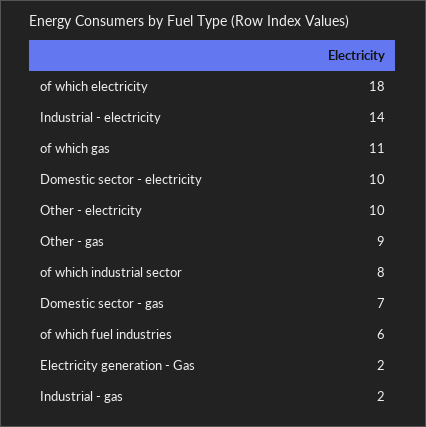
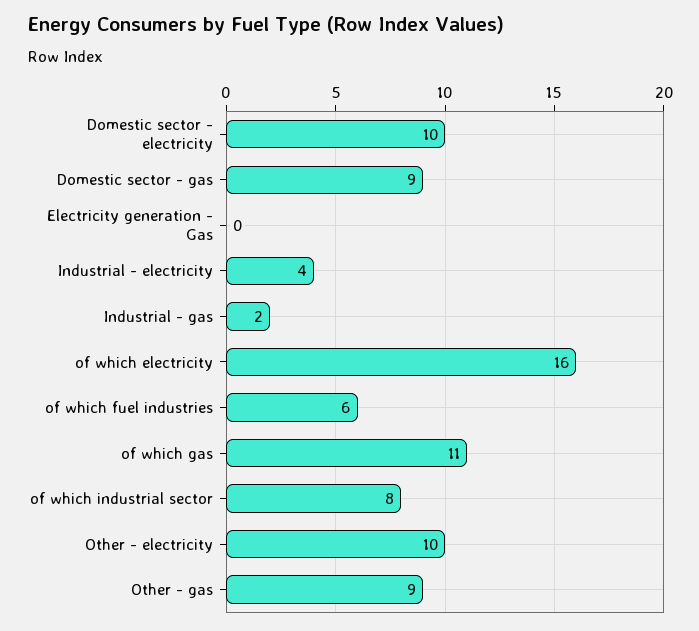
  {
-   "of which electricity": 18,
+   "of which electricity": 16,
-   "Industrial - electricity": 14,
+   "Industrial - electricity": 4,
    "of which gas": 11,
    "Domestic sector - electricity": 10,
    "Other - electricity": 10,
    "Other - gas": 9,
    "of which industrial sector": 8,
-   "Domestic sector - gas": 7,
+   "Domestic sector - gas": 9,
    "of which fuel industries": 6,
-   "Electricity generation - Gas": 2,
+   "Electricity generation - Gas": 0,
    "Industrial - gas": 2
  }

